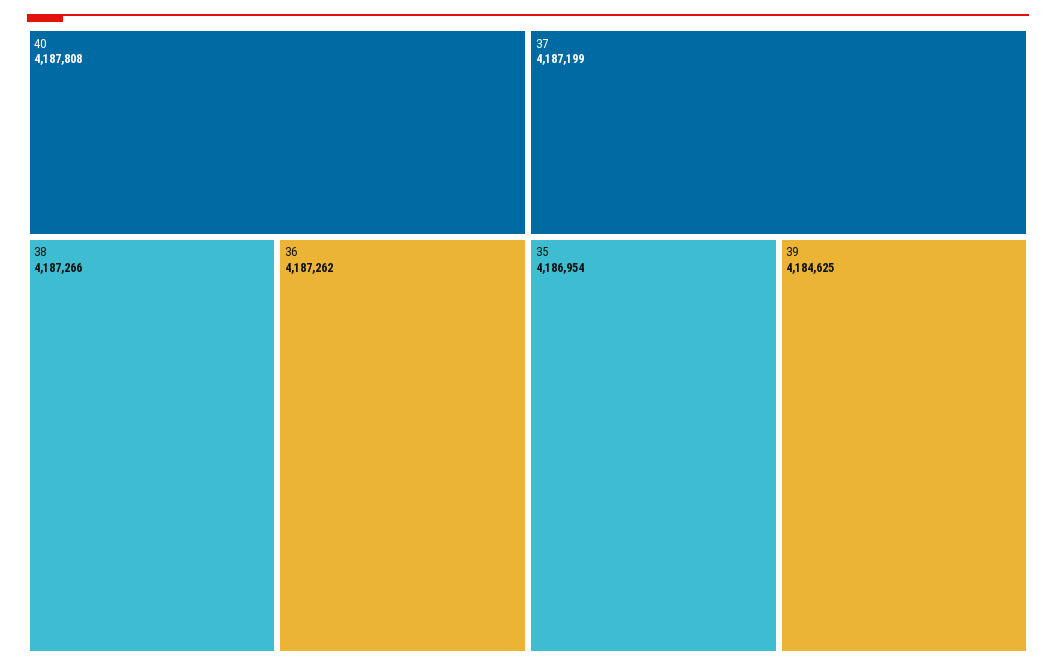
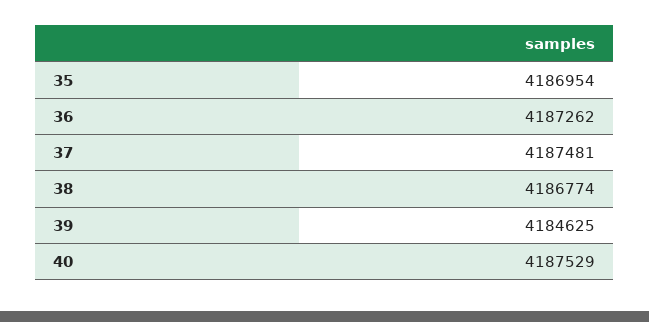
  {
-   "40": 4187808,
+   "40": 4187529,
-   "38": 4187266,
+   "38": 4186774,
    "36": 4187262,
-   "37": 4187199,
+   "37": 4187481,
    "35": 4186954,
    "39": 4184625
  }

